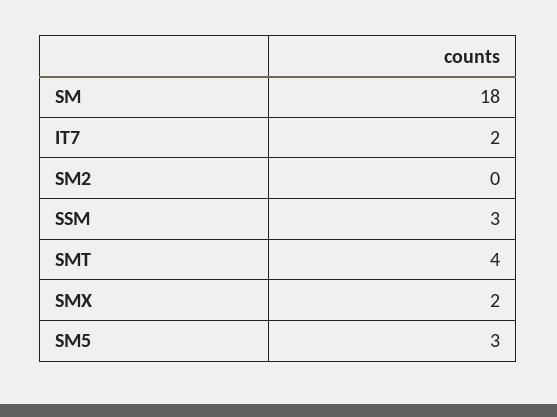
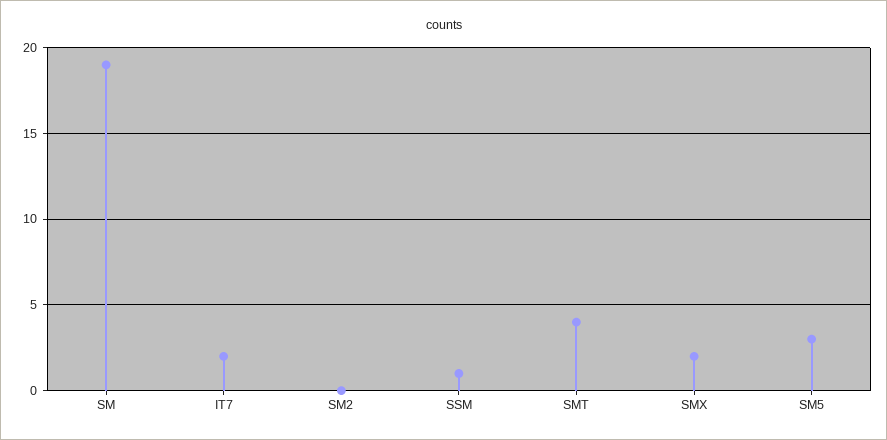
  {
-   "SM": 18,
+   "SM": 19,
    "IT7": 2,
    "SM2": 0,
-   "SSM": 3,
+   "SSM": 1,
    "SMT": 4,
    "SMX": 2,
    "SM5": 3
  }

